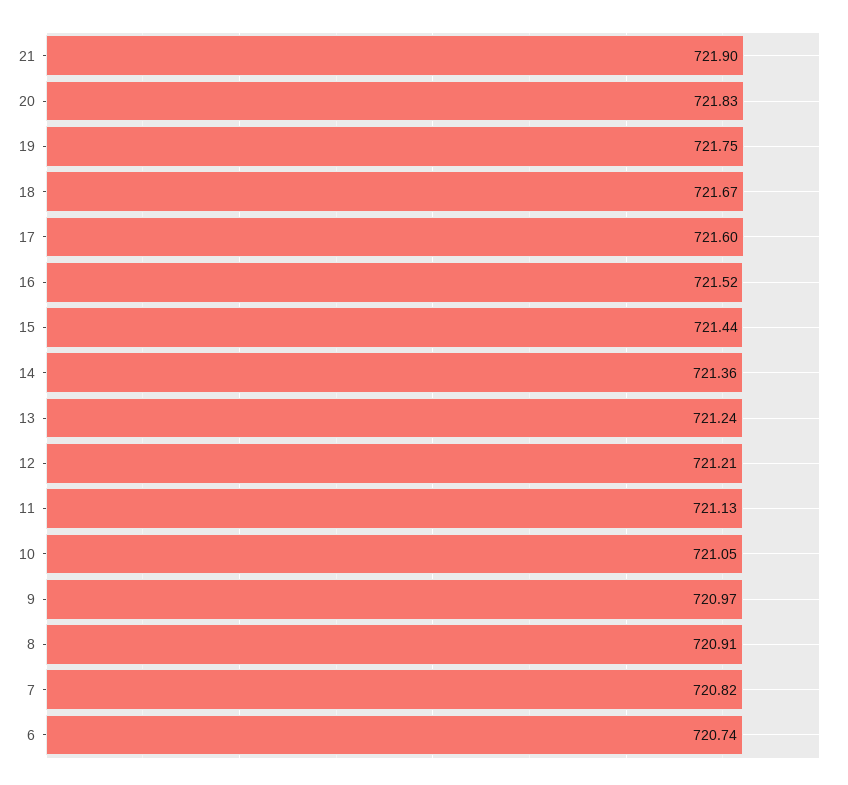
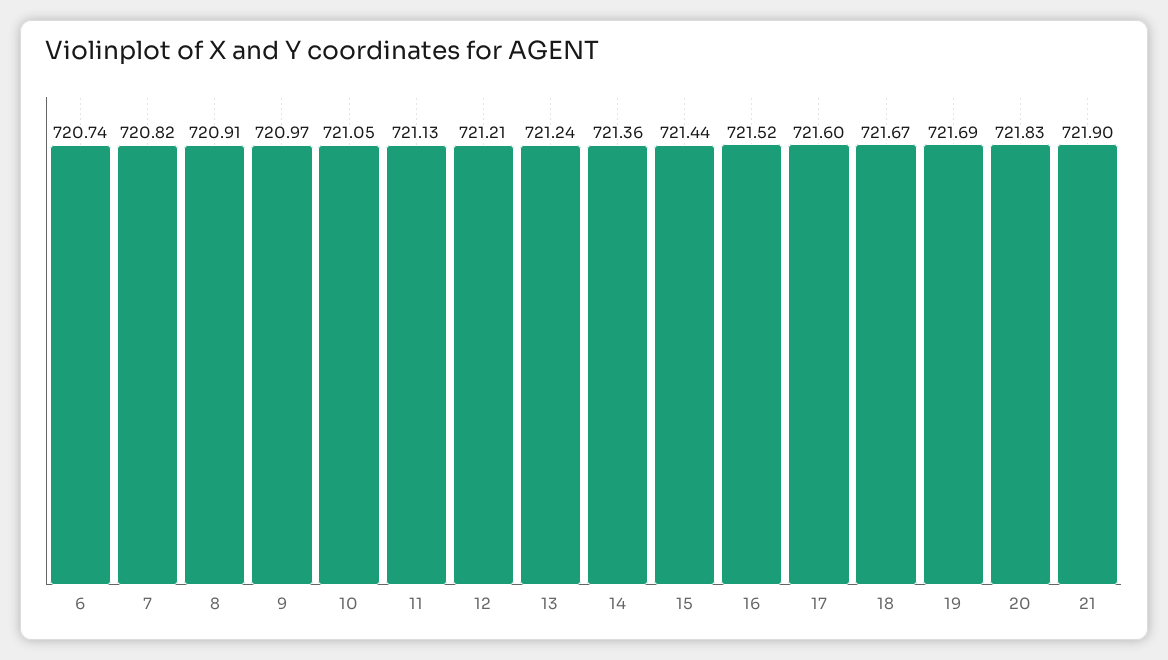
  {
    "21": 721.9,
    "20": 721.83,
-   "19": 721.75,
+   "19": 721.69,
    "18": 721.67,
    "17": 721.6,
    "16": 721.52,
    "15": 721.44,
    "14": 721.36,
    "13": 721.24,
    "12": 721.21,
    "11": 721.13,
    "10": 721.05,
    "9": 720.97,
    "8": 720.91,
    "7": 720.82,
    "6": 720.74
  }

